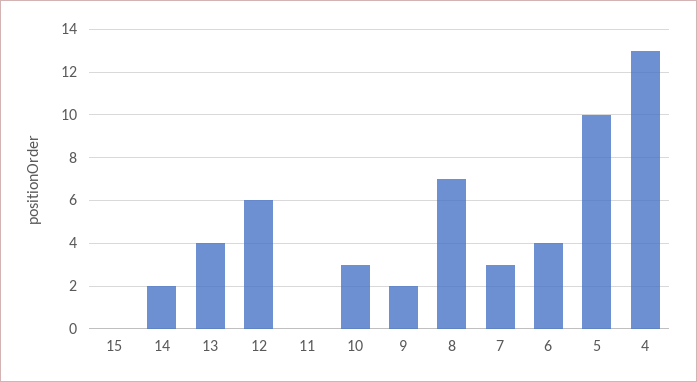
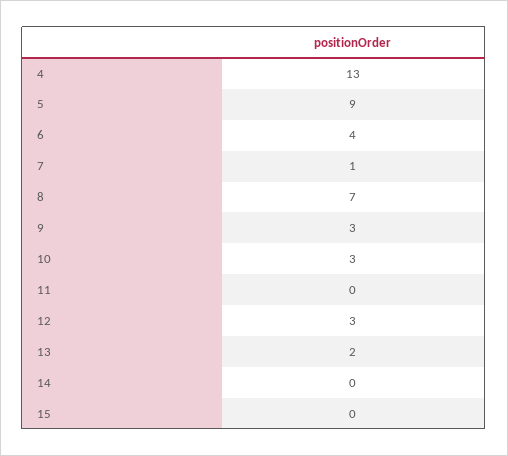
  {
    "15": 0,
-   "14": 2,
+   "14": 0,
-   "13": 4,
+   "13": 2,
-   "12": 6,
+   "12": 3,
    "11": 0,
    "10": 3,
-   "9": 2,
+   "9": 3,
    "8": 7,
-   "7": 3,
+   "7": 1,
    "6": 4,
-   "5": 10,
+   "5": 9,
    "4": 13
  }

